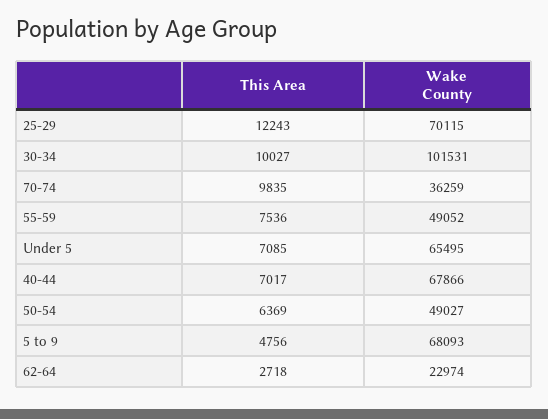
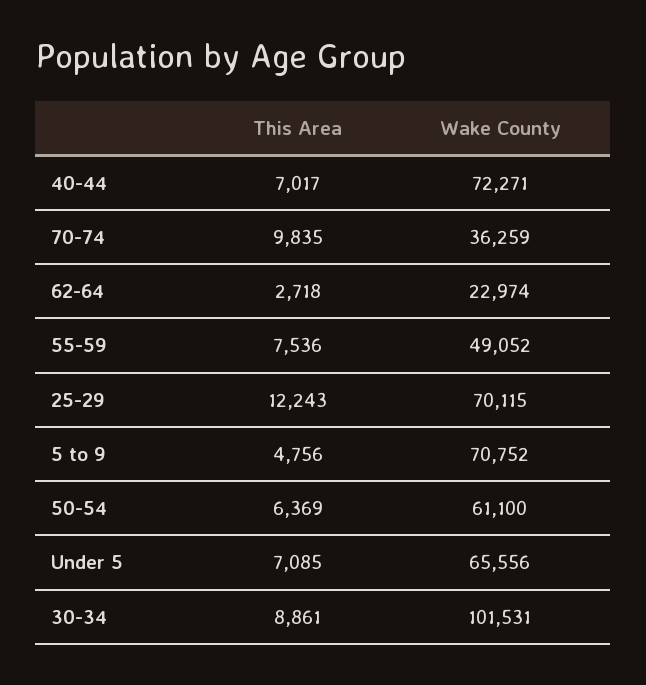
  {
    "This Area": {
      "25-29": 12243,
-     "30-34": 10027,
+     "30-34": 8861,
      "70-74": 9835,
      "55-59": 7536,
      "Under 5": 7085,
      "40-44": 7017,
      "50-54": 6369,
      "5 to 9": 4756,
      "62-64": 2718
    },
    "Wake County": {
      "25-29": 70115,
      "30-34": 101531,
      "70-74": 36259,
      "55-59": 49052,
-     "Under 5": 65495,
+     "Under 5": 65556,
-     "40-44": 67866,
+     "40-44": 72271,
-     "50-54": 49027,
+     "50-54": 61100,
-     "5 to 9": 68093,
+     "5 to 9": 70752,
      "62-64": 22974
    }
  }

